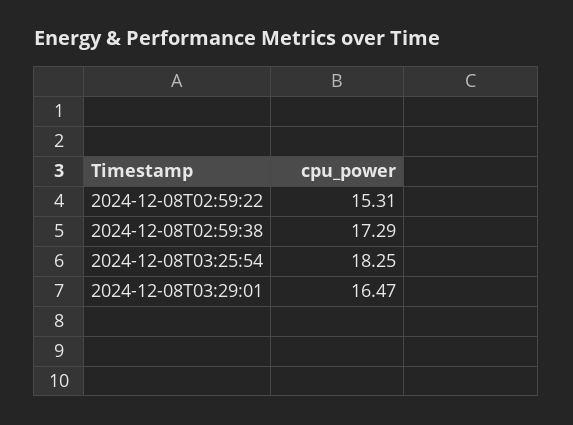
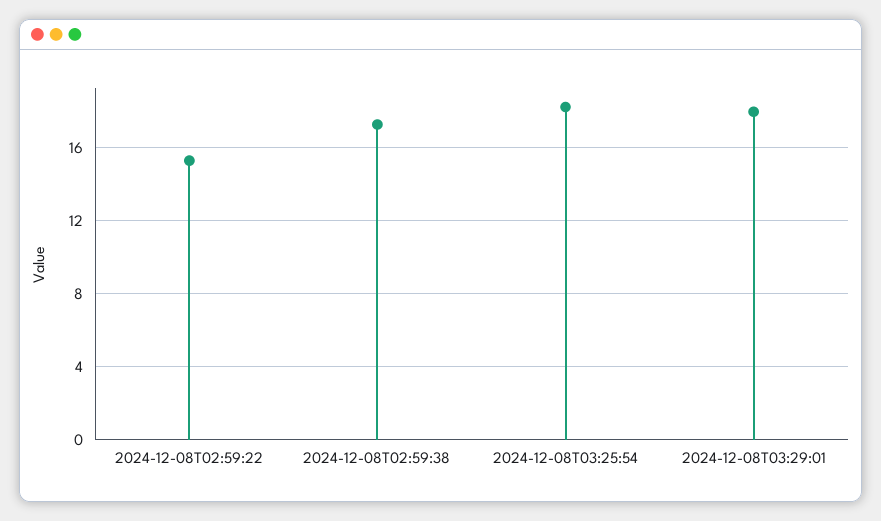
  {
    "2024-12-08T02:59:22": 15.31,
    "2024-12-08T02:59:38": 17.29,
    "2024-12-08T03:25:54": 18.25,
-   "2024-12-08T03:29:01": 16.47
+   "2024-12-08T03:29:01": 18
  }

